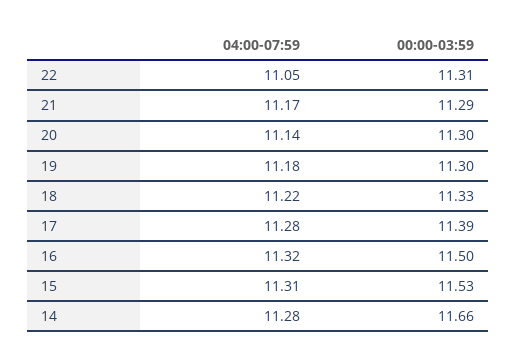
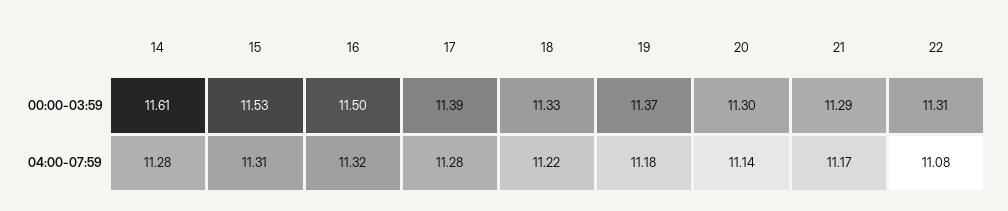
  {
    "04:00-07:59": {
-     "22": 11.05,
+     "22": 11.08,
      "21": 11.17,
      "20": 11.14,
      "19": 11.18,
      "18": 11.22,
      "17": 11.28,
      "16": 11.32,
      "15": 11.31,
      "14": 11.28
    },
    "00:00-03:59": {
      "22": 11.31,
      "21": 11.29,
      "20": 11.3,
-     "19": 11.3,
+     "19": 11.37,
      "18": 11.33,
      "17": 11.39,
      "16": 11.5,
      "15": 11.53,
-     "14": 11.66
+     "14": 11.61
    }
  }

